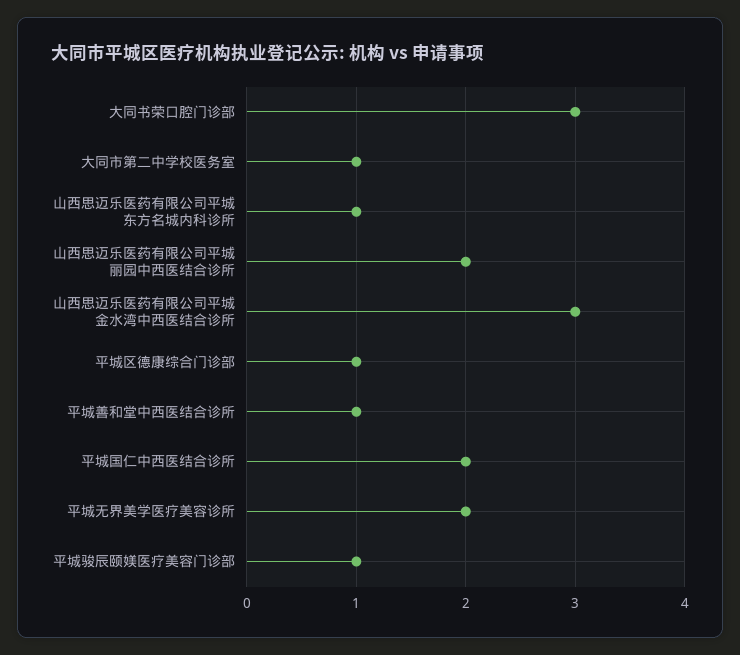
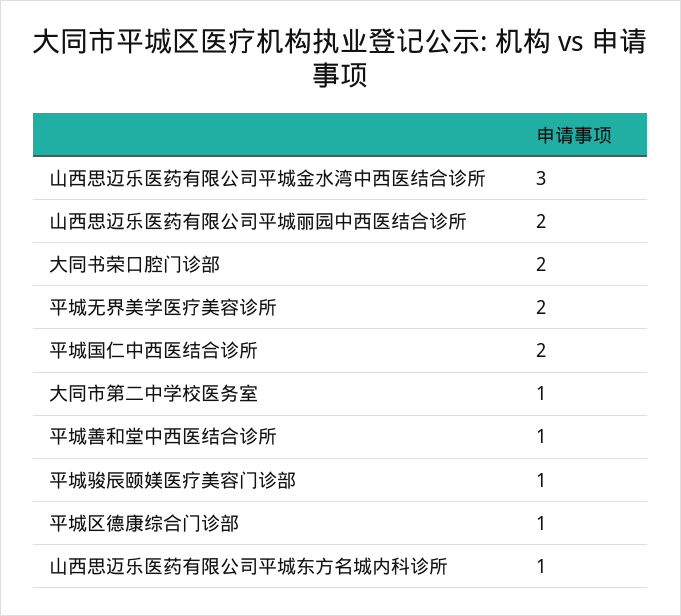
  {
-   "大同书荣口腔门诊部": 3,
+   "大同书荣口腔门诊部": 2,
    "大同市第二中学校医务室": 1,
    "山西思迈乐医药有限公司平城东方名城内科诊所": 1,
    "山西思迈乐医药有限公司平城丽园中西医结合诊所": 2,
    "山西思迈乐医药有限公司平城金水湾中西医结合诊所": 3,
    "平城区德康综合门诊部": 1,
    "平城善和堂中西医结合诊所": 1,
    "平城国仁中西医结合诊所": 2,
    "平城无界美学医疗美容诊所": 2,
    "平城骏辰颐媄医疗美容门诊部": 1
  }

